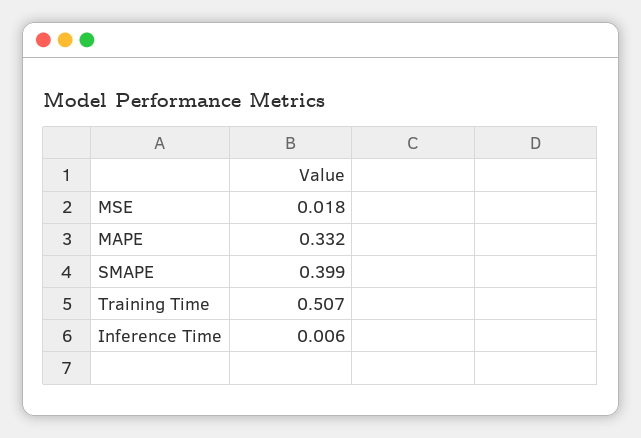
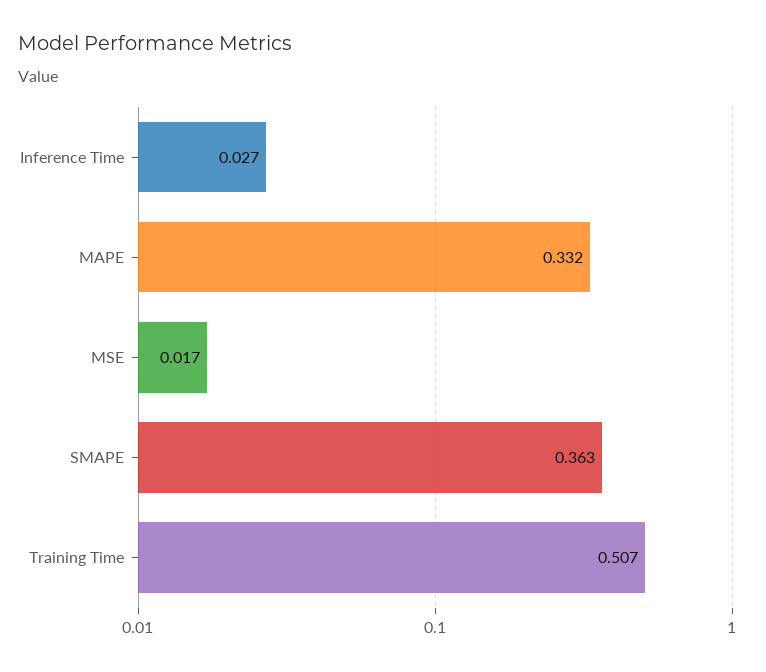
  {
-   "MSE": 0.018,
+   "MSE": 0.017,
    "MAPE": 0.332,
-   "SMAPE": 0.399,
+   "SMAPE": 0.363,
    "Training Time": 0.507,
-   "Inference Time": 0.006
+   "Inference Time": 0.027
  }

